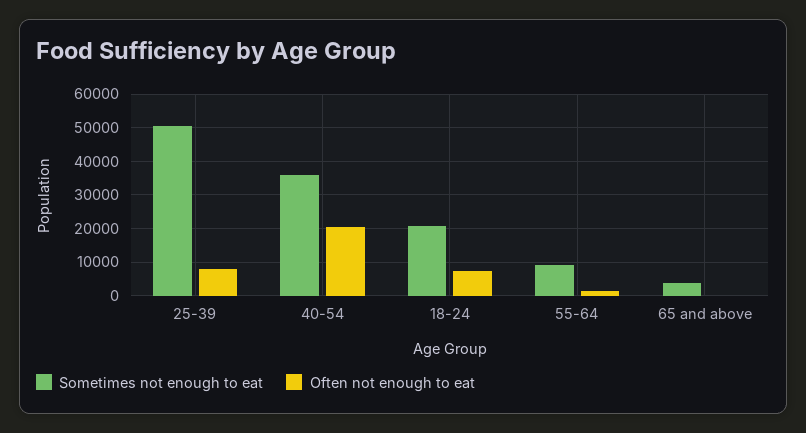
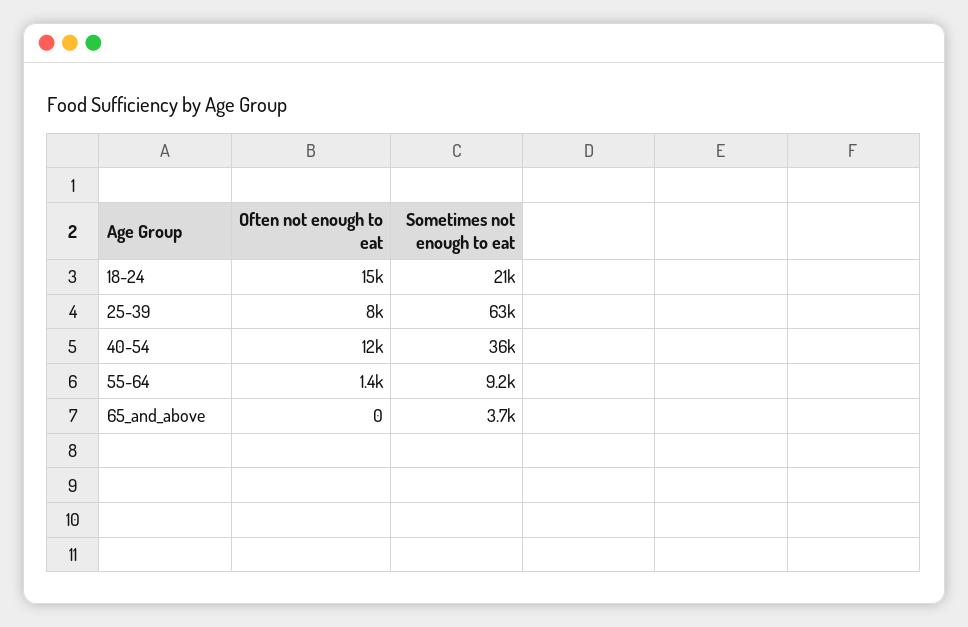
  {
    "Sometimes not enough to eat": {
-     "25-39": 50000,
+     "25-39": 63000,
      "40-54": 36000,
      "18-24": 21000,
      "55-64": 9200,
      "65 and above": 3700
    },
    "Often not enough to eat": {
      "25-39": 8000,
-     "40-54": 20000,
+     "40-54": 12000,
-     "18-24": 8000,
+     "18-24": 15000,
      "55-64": 1400,
      "65 and above": 0
    }
  }

